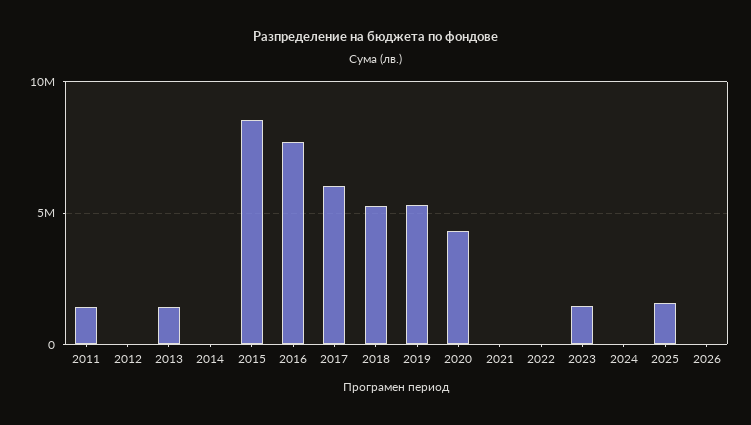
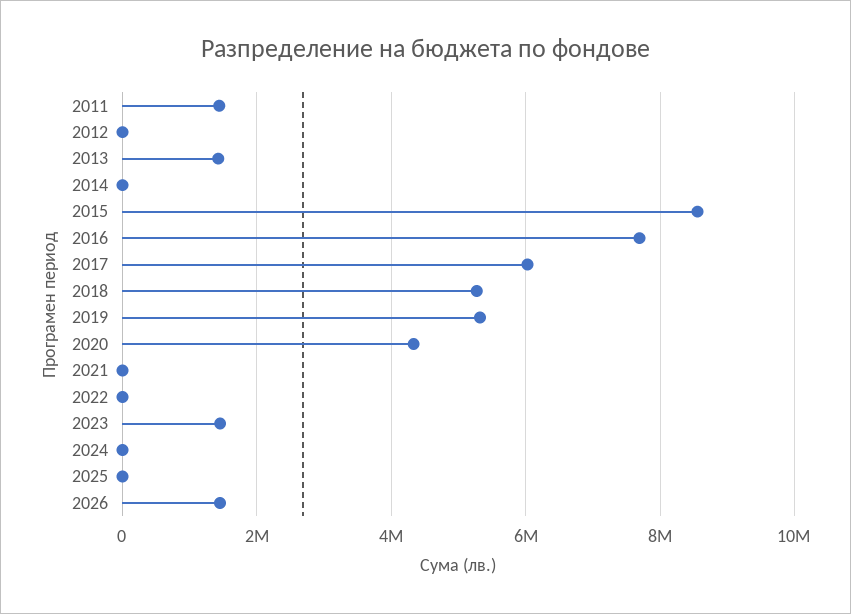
  {
    "2011": 1400000,
    "2012": 0,
    "2013": 1400000,
    "2014": 0,
    "2015": 8600000,
    "2016": 7600000,
    "2017": 6000000,
    "2018": 5200000,
    "2019": 5400000,
    "2020": 4400000,
    "2021": 0,
    "2022": 0,
    "2023": 1400000,
    "2024": 0,
-   "2025": 1500000,
+   "2025": 0,
-   "2026": 0
+   "2026": 1400000
  }

